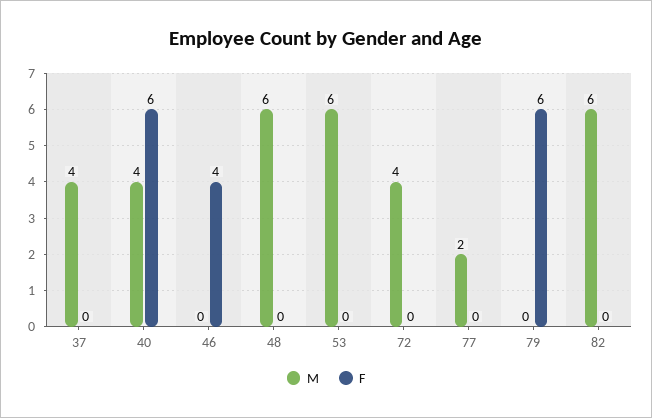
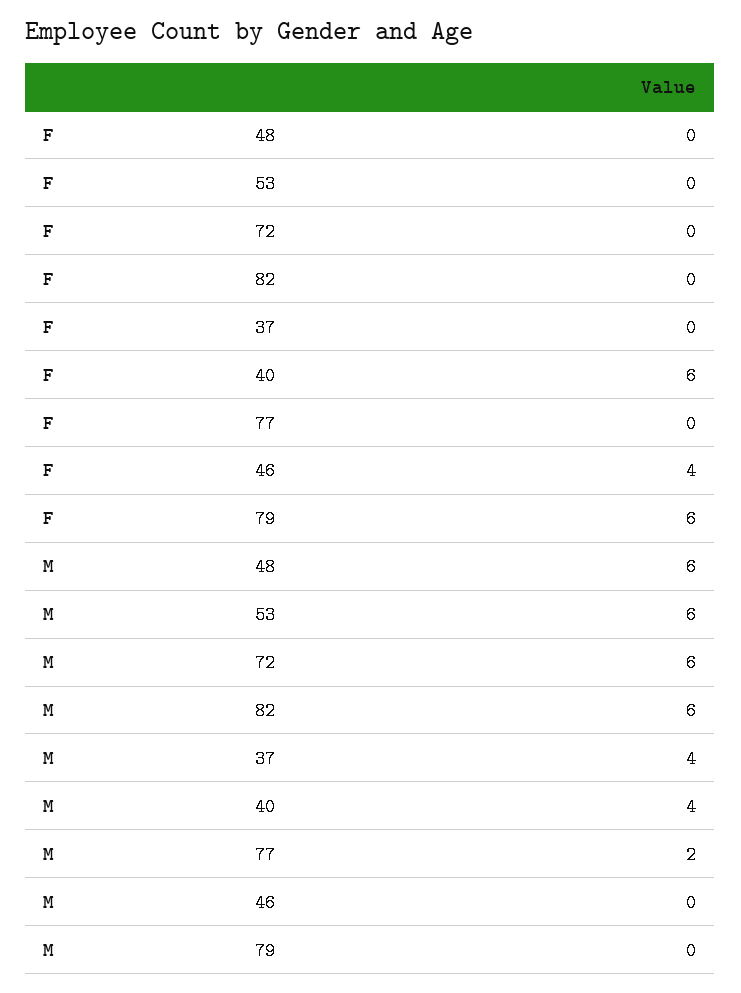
  {
    "M": {
      "37": 4,
      "40": 4,
      "46": 0,
      "48": 6,
      "53": 6,
-     "72": 4,
+     "72": 6,
      "77": 2,
      "79": 0,
      "82": 6
    },
    "F": {
      "37": 0,
      "40": 6,
      "46": 4,
      "48": 0,
      "53": 0,
      "72": 0,
      "77": 0,
      "79": 6,
      "82": 0
    }
  }

